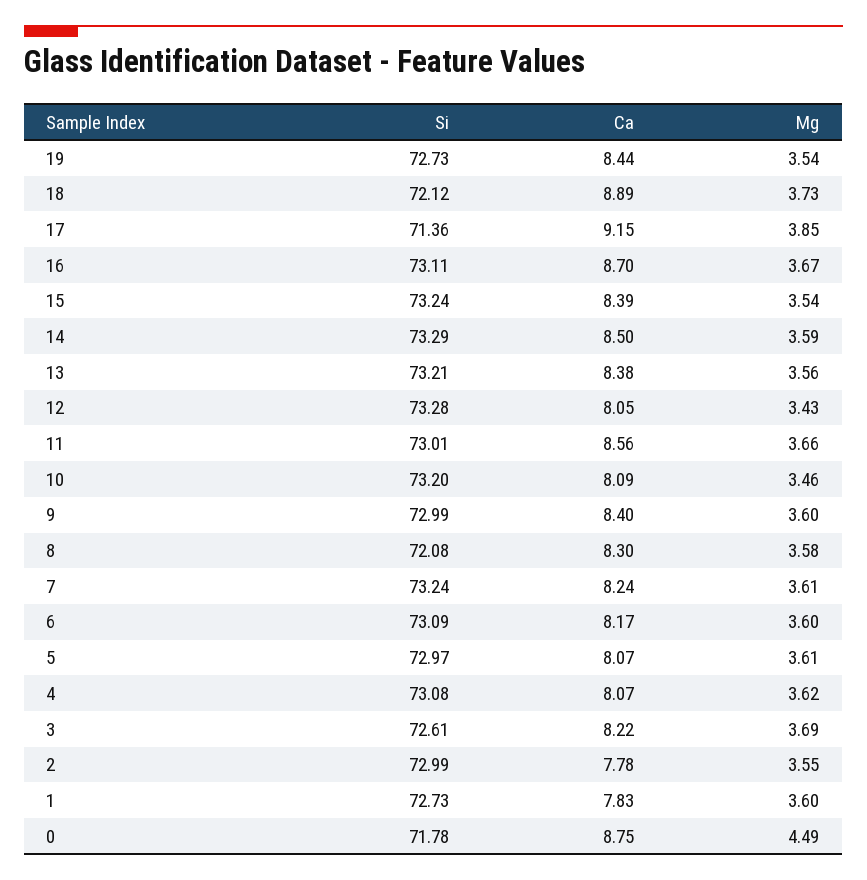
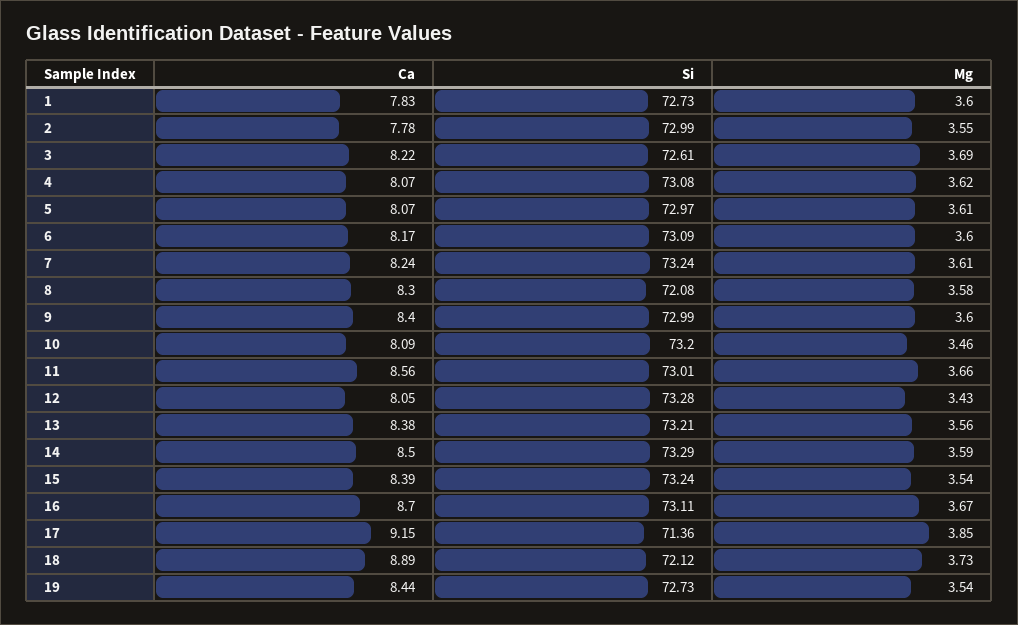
  {
    "Si": {
      "19": 72.73,
      "18": 72.12,
      "17": 71.36,
      "16": 73.11,
      "15": 73.24,
      "14": 73.29,
      "13": 73.21,
      "12": 73.28,
      "11": 73.01,
      "10": 73.2,
      "9": 72.99,
      "8": 72.08,
      "7": 73.24,
      "6": 73.09,
      "5": 72.97,
      "4": 73.08,
      "3": 72.61,
      "2": 72.99,
-     "1": 72.73,
+     "1": 72.73
-     "0": 71.78
    },
    "Ca": {
      "19": 8.44,
      "18": 8.89,
      "17": 9.15,
      "16": 8.7,
      "15": 8.39,
      "14": 8.5,
      "13": 8.38,
      "12": 8.05,
      "11": 8.56,
      "10": 8.09,
      "9": 8.4,
      "8": 8.3,
      "7": 8.24,
      "6": 8.17,
      "5": 8.07,
      "4": 8.07,
      "3": 8.22,
      "2": 7.78,
-     "1": 7.83,
+     "1": 7.83
-     "0": 8.75
    },
    "Mg": {
      "19": 3.54,
      "18": 3.73,
      "17": 3.85,
      "16": 3.67,
      "15": 3.54,
      "14": 3.59,
      "13": 3.56,
      "12": 3.43,
      "11": 3.66,
      "10": 3.46,
      "9": 3.6,
      "8": 3.58,
      "7": 3.61,
      "6": 3.6,
      "5": 3.61,
      "4": 3.62,
      "3": 3.69,
      "2": 3.55,
-     "1": 3.6,
+     "1": 3.6
-     "0": 4.49
    }
  }

